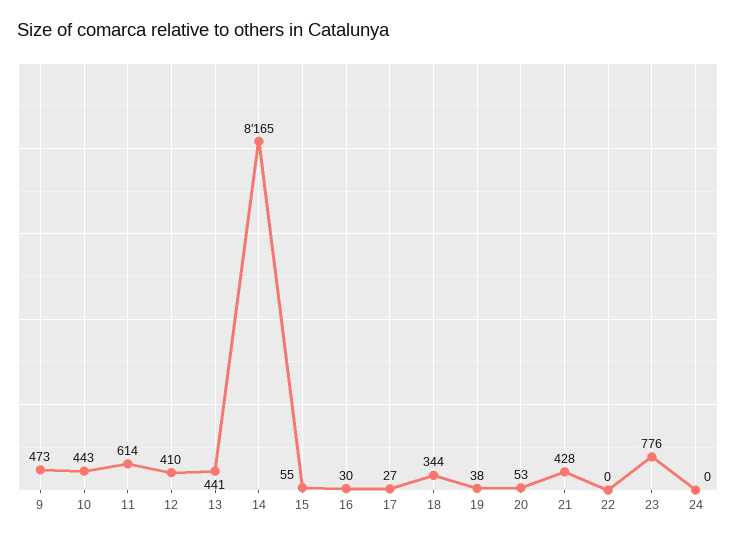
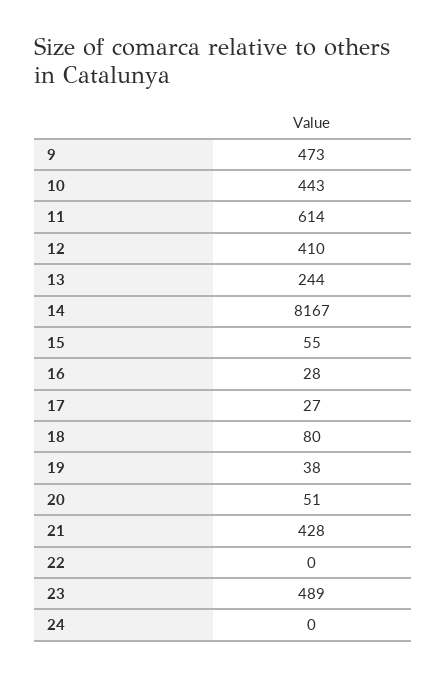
  {
    "9": 473,
    "10": 443,
    "11": 614,
    "12": 410,
-   "13": 441,
+   "13": 244,
-   "14": 8165,
+   "14": 8167,
    "15": 55,
-   "16": 30,
+   "16": 28,
    "17": 27,
-   "18": 344,
+   "18": 80,
    "19": 38,
-   "20": 53,
+   "20": 51,
    "21": 428,
    "22": 0,
-   "23": 776,
+   "23": 489,
    "24": 0
  }

